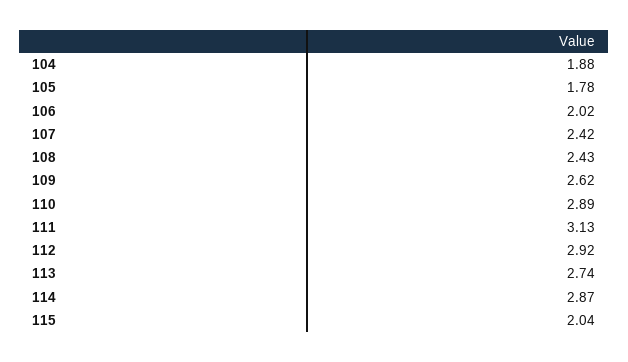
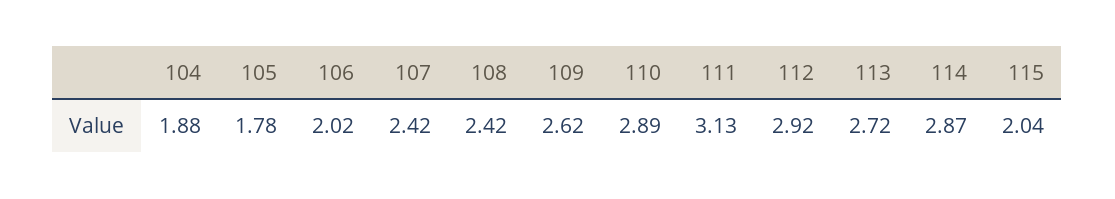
  {
    "104": 1.88,
    "105": 1.78,
    "106": 2.02,
    "107": 2.42,
-   "108": 2.43,
+   "108": 2.42,
    "109": 2.62,
    "110": 2.89,
    "111": 3.13,
    "112": 2.92,
-   "113": 2.74,
+   "113": 2.72,
    "114": 2.87,
    "115": 2.04
  }

